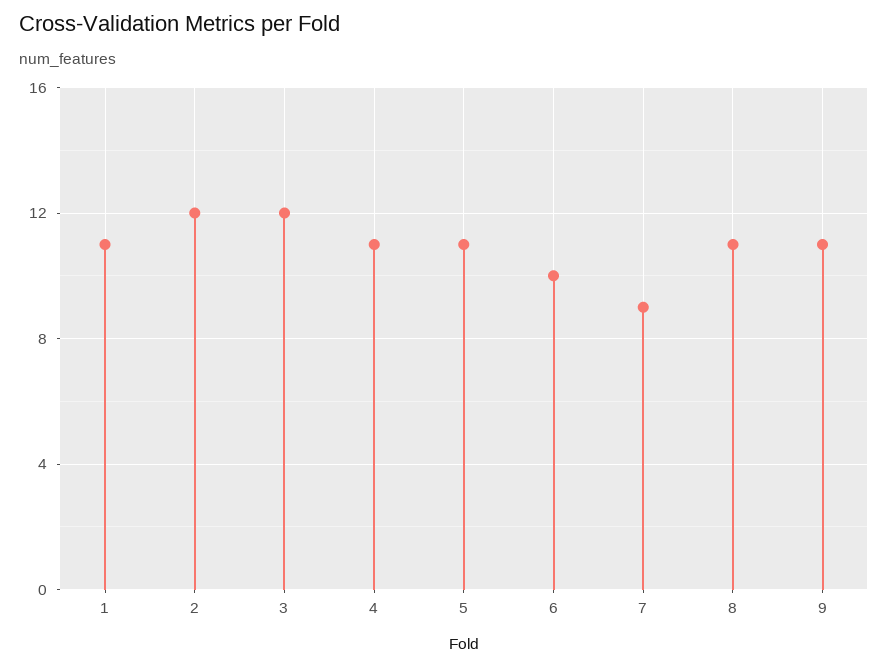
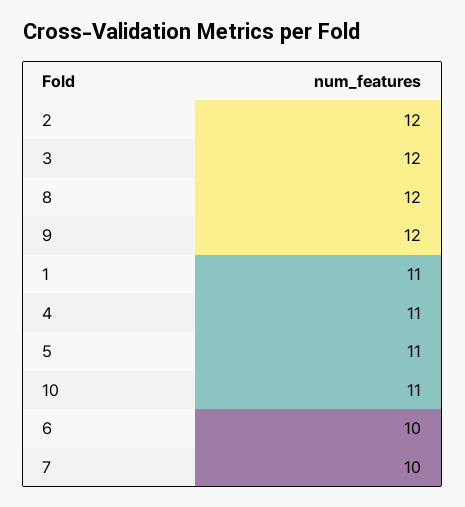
  {
    "1": 11,
    "2": 12,
    "3": 12,
    "4": 11,
    "5": 11,
    "6": 10,
-   "7": 9,
+   "7": 10,
-   "8": 11,
+   "8": 12,
-   "9": 11
+   "9": 12,
+   "10": 11
  }

